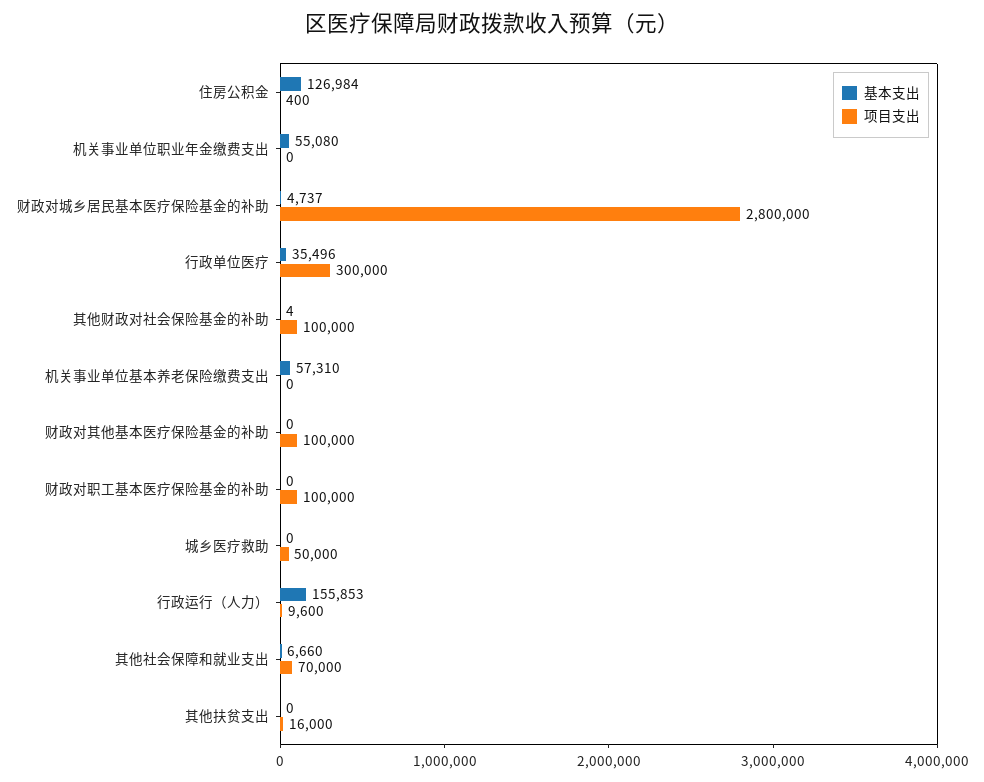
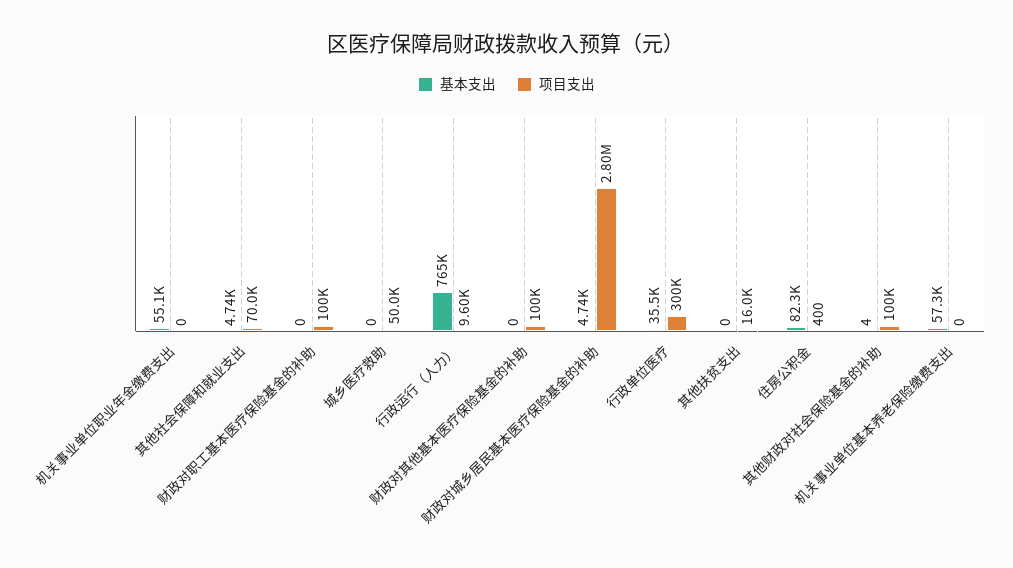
  {
    "基本支出": {
-     "住房公积金": 126984,
+     "住房公积金": 82300,
      "机关事业单位职业年金缴费支出": 55080,
      "财政对城乡居民基本医疗保险基金的补助": 4737,
      "行政单位医疗": 35496,
      "其他财政对社会保险基金的补助": 4,
      "机关事业单位基本养老保险缴费支出": 57310,
      "财政对其他基本医疗保险基金的补助": 0,
      "财政对职工基本医疗保险基金的补助": 0,
      "城乡医疗救助": 0,
-     "行政运行（人力）": 155853,
+     "行政运行（人力）": 765000,
-     "其他社会保障和就业支出": 6660,
+     "其他社会保障和就业支出": 4740,
      "其他扶贫支出": 0
    },
    "项目支出": {
      "住房公积金": 400,
      "机关事业单位职业年金缴费支出": 0,
      "财政对城乡居民基本医疗保险基金的补助": 2800000,
      "行政单位医疗": 300000,
      "其他财政对社会保险基金的补助": 100000,
      "机关事业单位基本养老保险缴费支出": 0,
      "财政对其他基本医疗保险基金的补助": 100000,
      "财政对职工基本医疗保险基金的补助": 100000,
      "城乡医疗救助": 50000,
      "行政运行（人力）": 9600,
      "其他社会保障和就业支出": 70000,
      "其他扶贫支出": 16000
    }
  }

